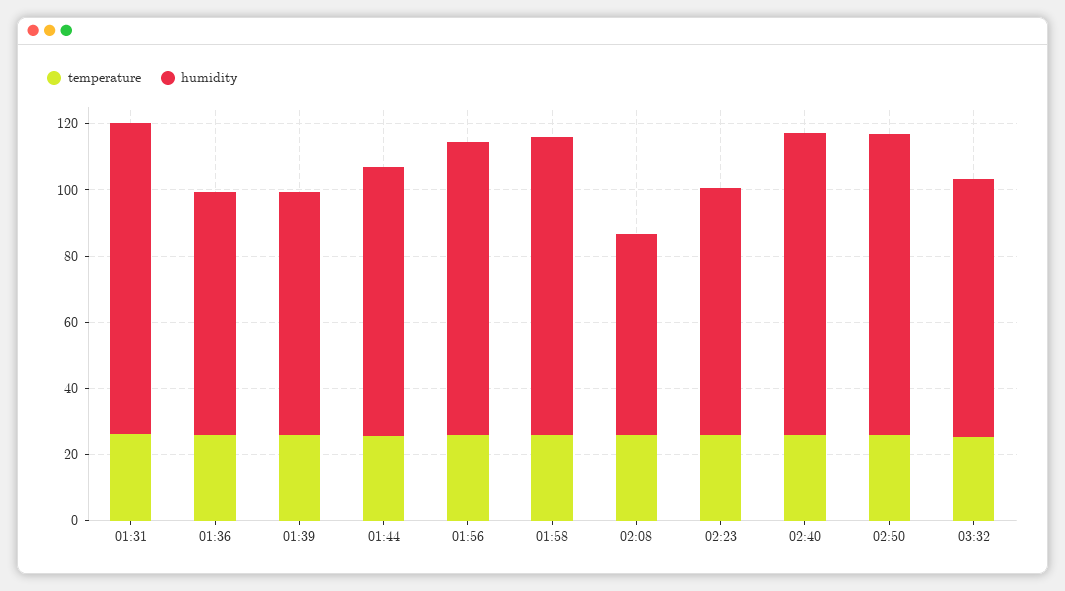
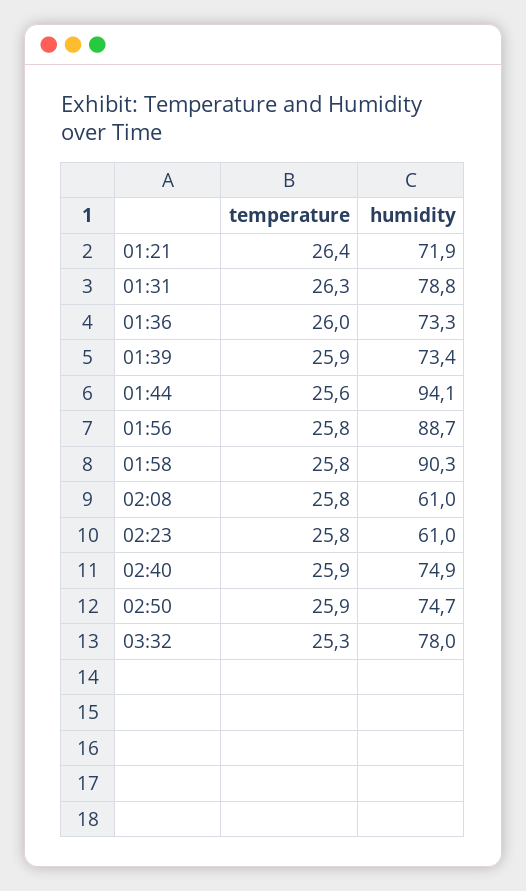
  {
    "temperature": {
      "01:31": 26.3,
      "01:36": 26,
      "01:39": 25.9,
      "01:44": 25.6,
      "01:56": 25.8,
      "01:58": 25.8,
      "02:08": 25.8,
      "02:23": 25.8,
      "02:40": 25.9,
      "02:50": 25.9,
-     "03:32": 25.3
+     "03:32": 25.3,
+     "01:21": 26.4
    },
    "humidity": {
-     "01:31": 95,
+     "01:31": 78.8,
      "01:36": 73.3,
      "01:39": 73.4,
-     "01:44": 80,
+     "01:44": 94.1,
      "01:56": 88.7,
      "01:58": 90.3,
      "02:08": 61,
-     "02:23": 75,
+     "02:23": 61,
-     "02:40": 90,
+     "02:40": 74.9,
-     "02:50": 90,
+     "02:50": 74.7,
-     "03:32": 78
+     "03:32": 78,
+     "01:21": 71.9
    }
  }

